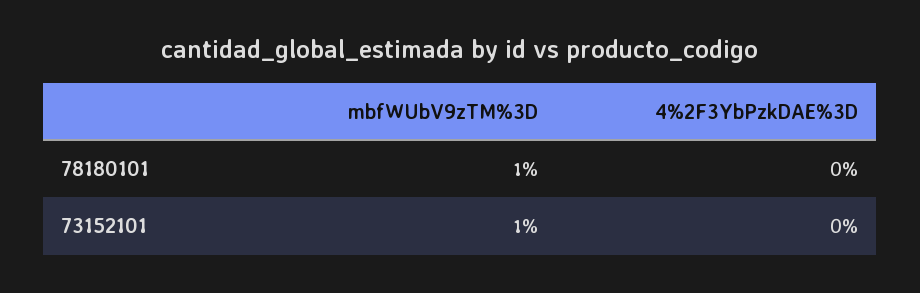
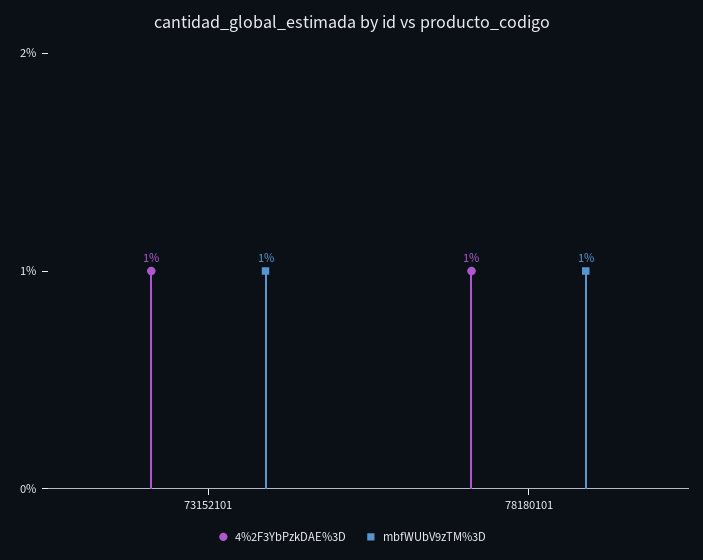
  {
    "mbfWUbV9zTM%3D": {
      "78180101": 1,
      "73152101": 1
    },
    "4%2F3YbPzkDAE%3D": {
-     "78180101": 0,
+     "78180101": 1,
-     "73152101": 0
+     "73152101": 1
    }
  }

